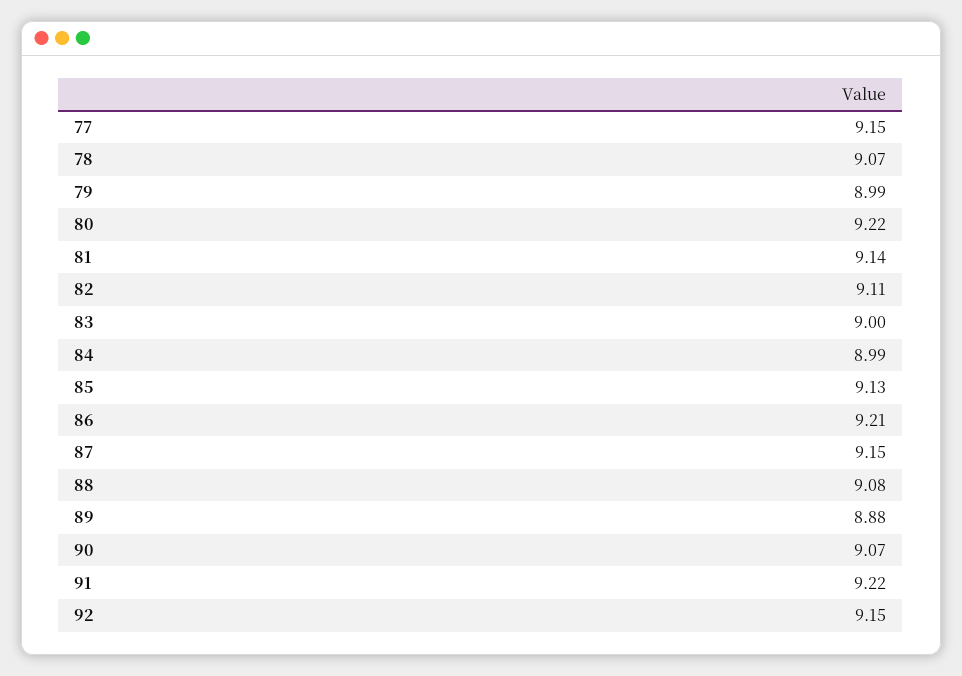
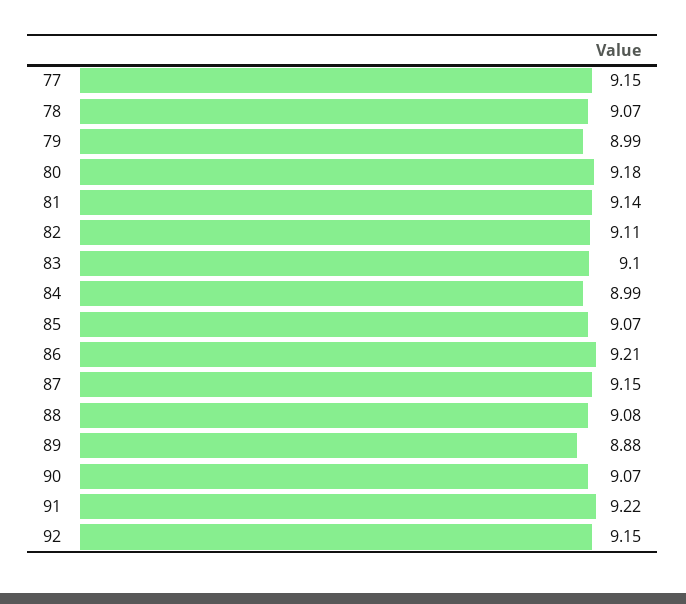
  {
    "77": 9.15,
    "78": 9.07,
    "79": 8.99,
-   "80": 9.22,
+   "80": 9.18,
    "81": 9.14,
    "82": 9.11,
-   "83": 9,
+   "83": 9.1,
    "84": 8.99,
-   "85": 9.13,
+   "85": 9.07,
    "86": 9.21,
    "87": 9.15,
    "88": 9.08,
    "89": 8.88,
    "90": 9.07,
    "91": 9.22,
    "92": 9.15
  }

